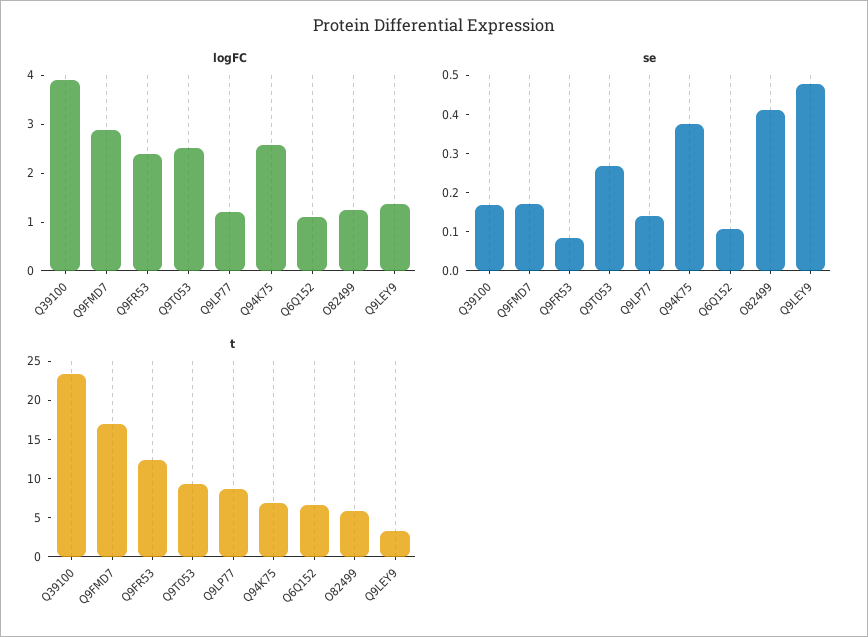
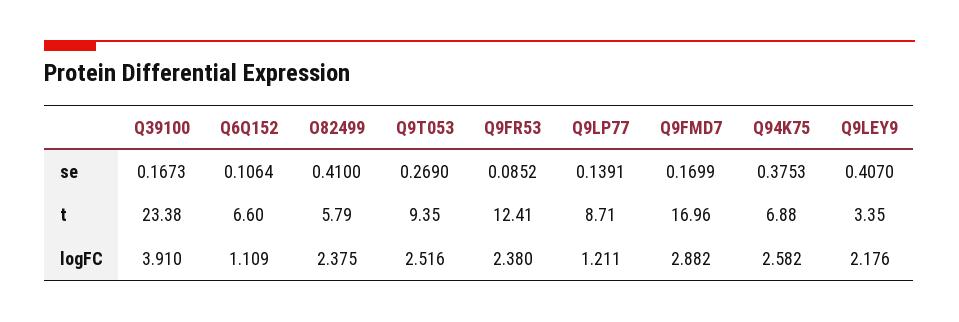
  {
    "logFC": {
      "Q39100": 3.91,
      "Q9FMD7": 2.882,
      "Q9FR53": 2.38,
      "Q9T053": 2.516,
      "Q9LP77": 1.211,
      "Q94K75": 2.582,
      "Q6Q152": 1.109,
-     "O82499": 1.2,
+     "O82499": 2.375,
-     "Q9LEY9": 1.4
+     "Q9LEY9": 2.176
    },
    "se": {
      "Q39100": 0.1673,
      "Q9FMD7": 0.1699,
      "Q9FR53": 0.0852,
      "Q9T053": 0.269,
      "Q9LP77": 0.1391,
      "Q94K75": 0.3753,
      "Q6Q152": 0.1064,
      "O82499": 0.41,
-     "Q9LEY9": 0.475
+     "Q9LEY9": 0.407
    },
    "t": {
      "Q39100": 23.38,
      "Q9FMD7": 16.96,
      "Q9FR53": 12.41,
      "Q9T053": 9.35,
      "Q9LP77": 8.71,
      "Q94K75": 6.88,
      "Q6Q152": 6.6,
      "O82499": 5.79,
      "Q9LEY9": 3.35
    }
  }

